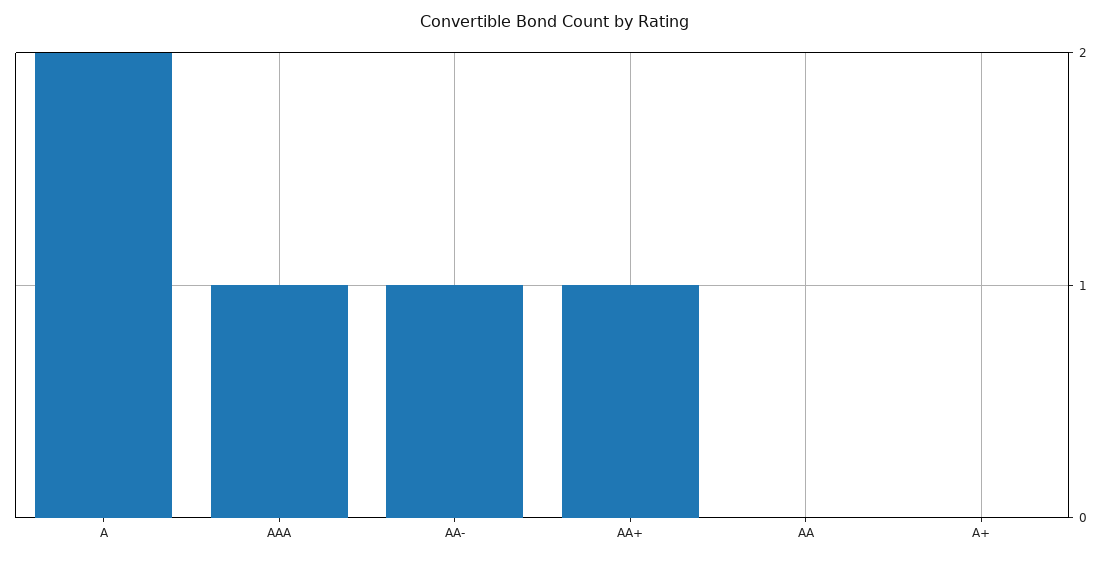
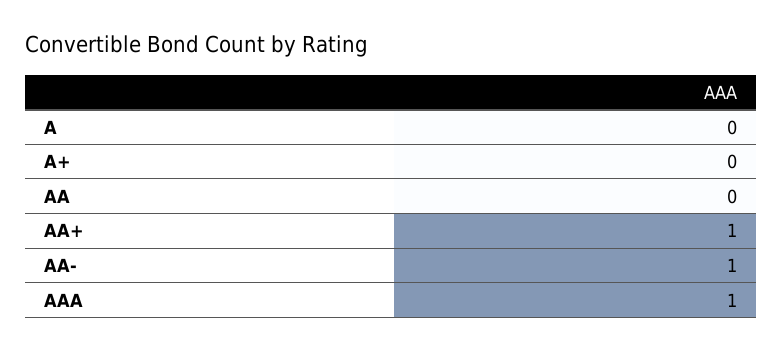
  {
-   "A": 2,
+   "A": 0,
    "AAA": 1,
    "AA-": 1,
    "AA+": 1,
    "AA": 0,
    "A+": 0
  }

